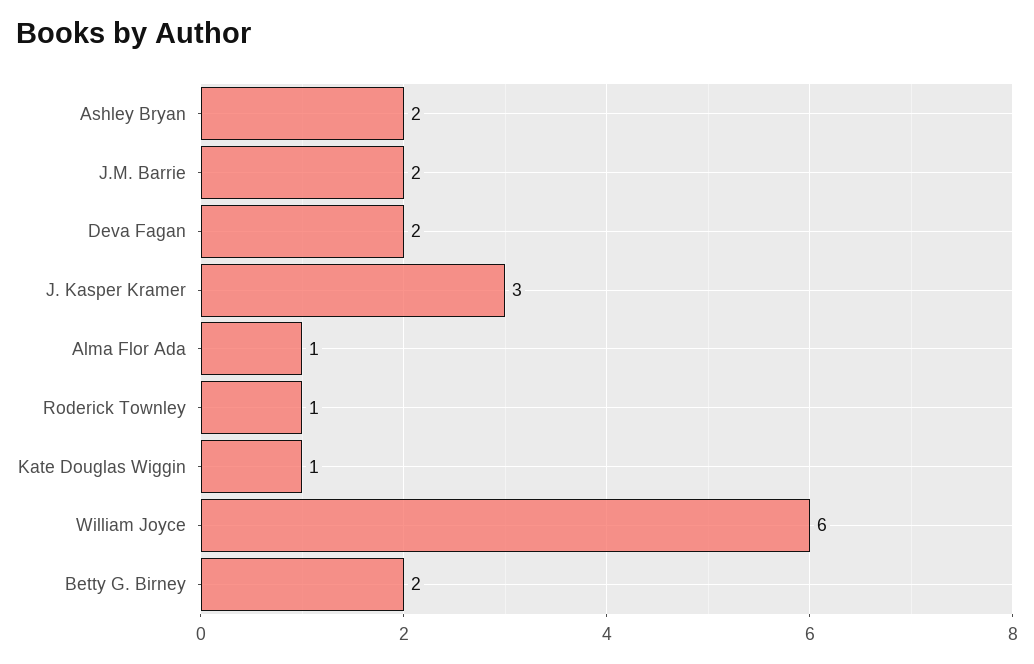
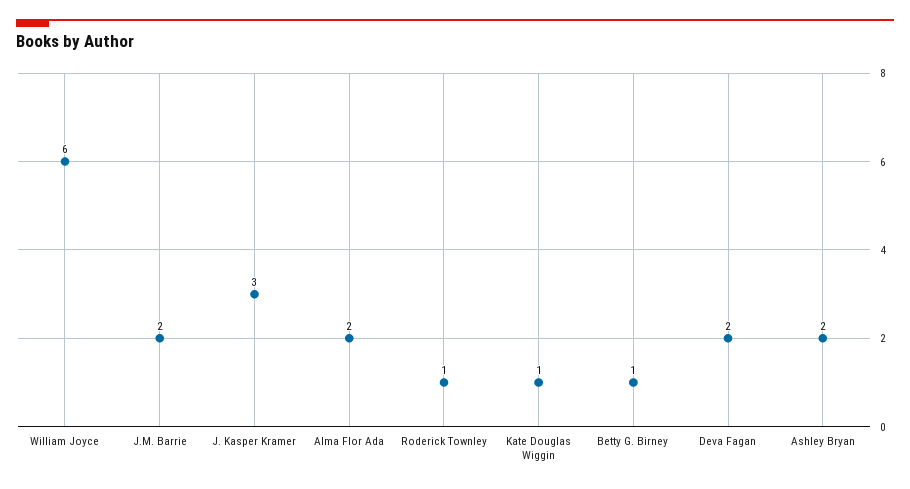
  {
    "Ashley Bryan": 2,
    "J.M. Barrie": 2,
    "Deva Fagan": 2,
    "J. Kasper Kramer": 3,
-   "Alma Flor Ada": 1,
+   "Alma Flor Ada": 2,
    "Roderick Townley": 1,
    "Kate Douglas Wiggin": 1,
    "William Joyce": 6,
-   "Betty G. Birney": 2
+   "Betty G. Birney": 1
  }

